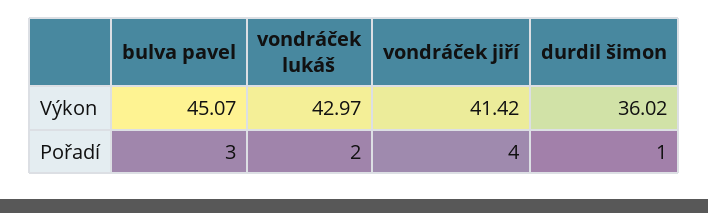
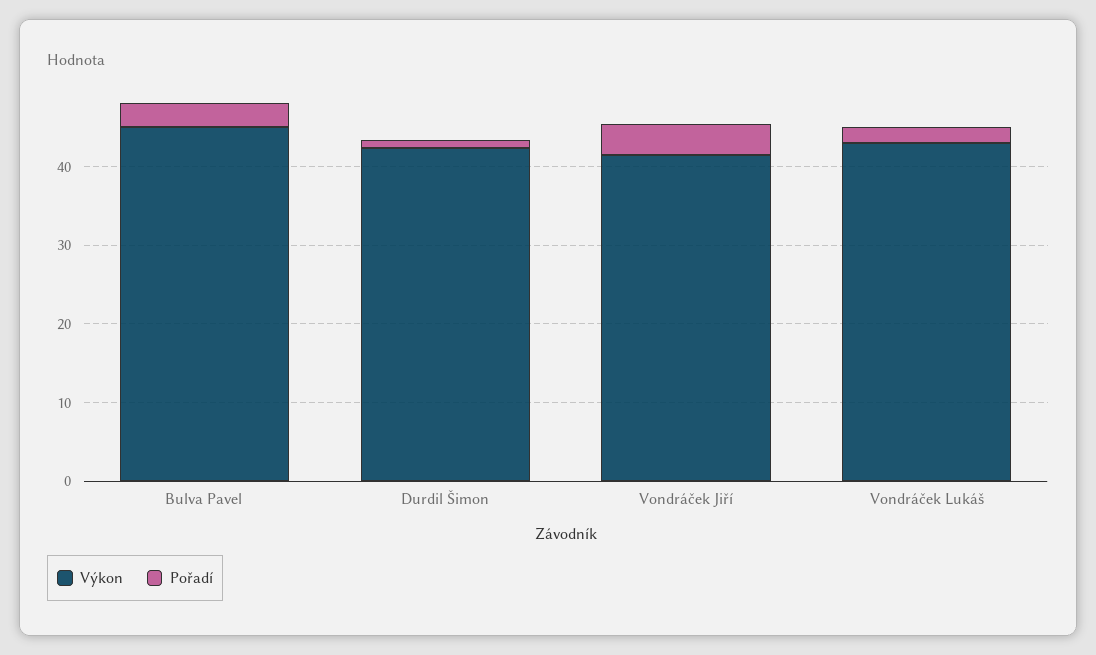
  {
    "Výkon": {
      "bulva pavel": 45.07,
      "vondráček lukáš": 42.97,
      "vondráček jiří": 41.42,
-     "durdil šimon": 36.02
+     "durdil šimon": 42
    },
    "Pořadí": {
      "bulva pavel": 3,
      "vondráček lukáš": 2,
      "vondráček jiří": 4,
      "durdil šimon": 1
    }
  }

